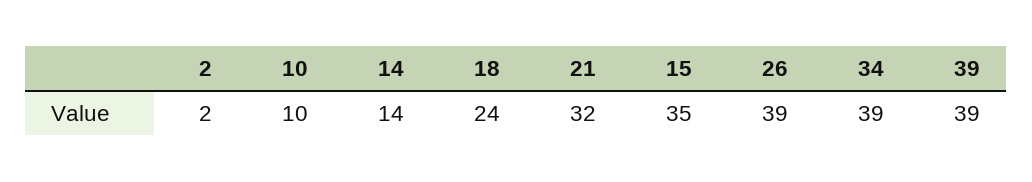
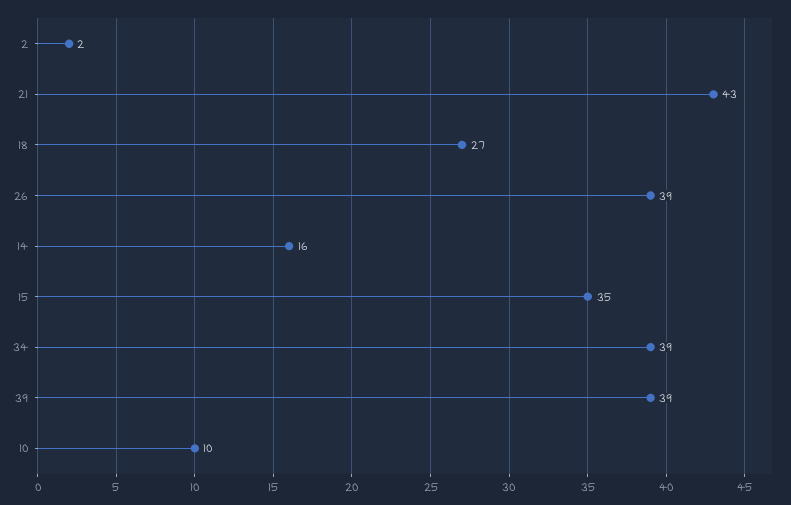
  {
    "2": 2,
    "10": 10,
-   "14": 14,
+   "14": 16,
-   "18": 24,
+   "18": 27,
-   "21": 32,
+   "21": 43,
    "15": 35,
    "26": 39,
    "34": 39,
    "39": 39
  }

